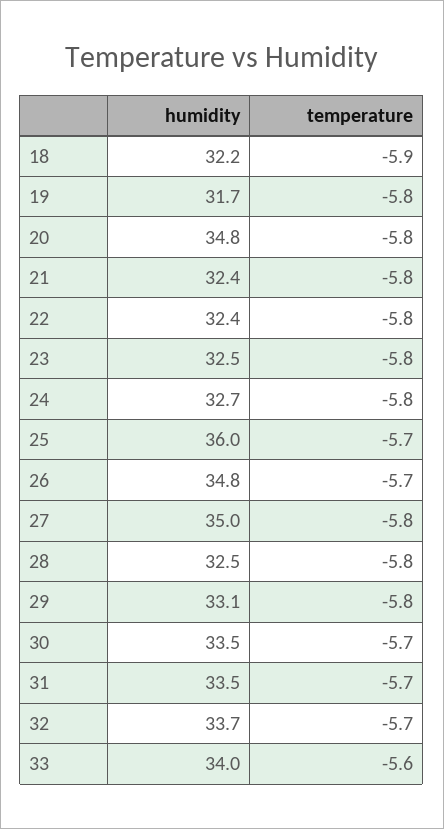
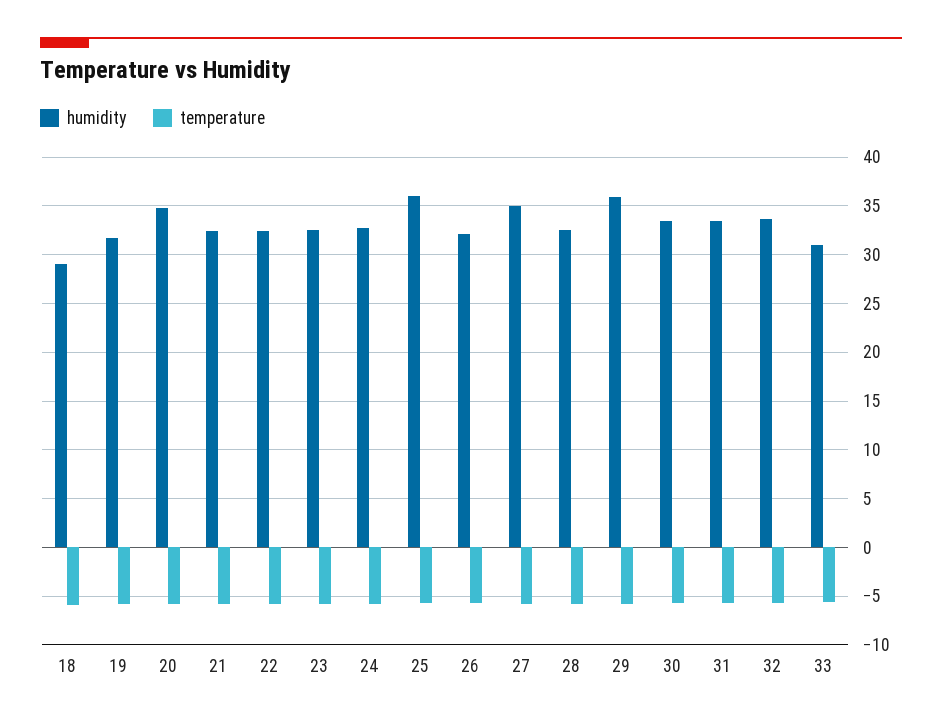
  {
    "humidity": {
-     "18": 32.2,
+     "18": 29,
      "19": 31.7,
      "20": 34.8,
      "21": 32.4,
      "22": 32.4,
      "23": 32.5,
      "24": 32.7,
      "25": 36,
-     "26": 34.8,
+     "26": 32,
      "27": 35,
      "28": 32.5,
-     "29": 33.1,
+     "29": 36,
      "30": 33.5,
      "31": 33.5,
      "32": 33.7,
-     "33": 34
+     "33": 31
    },
    "temperature": {
      "18": -5.9,
      "19": -5.8,
      "20": -5.8,
      "21": -5.8,
      "22": -5.8,
      "23": -5.8,
      "24": -5.8,
      "25": -5.7,
      "26": -5.7,
      "27": -5.8,
      "28": -5.8,
      "29": -5.8,
      "30": -5.7,
      "31": -5.7,
      "32": -5.7,
      "33": -5.6
    }
  }

